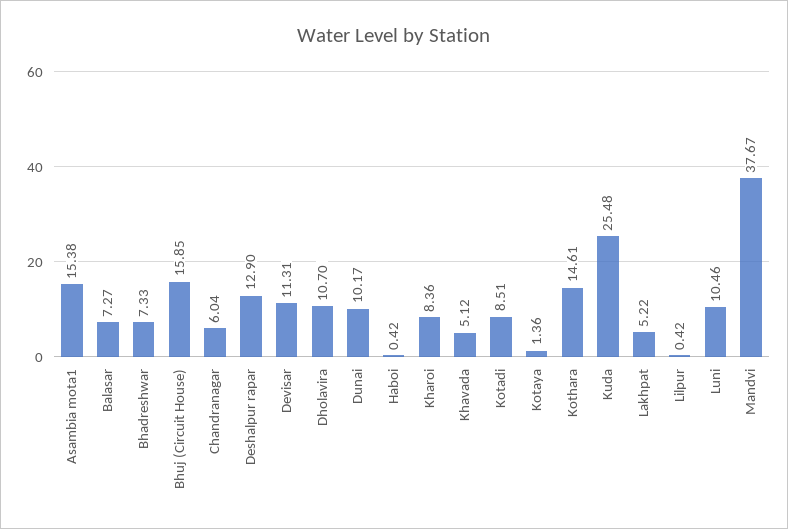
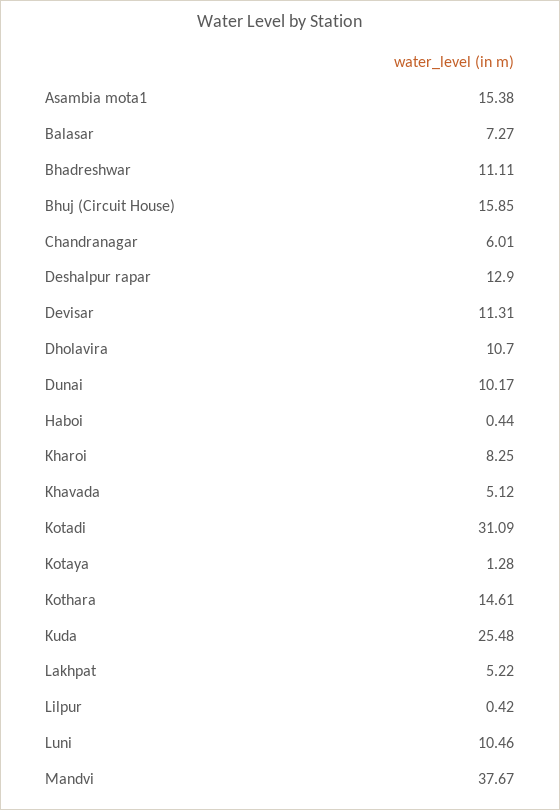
  {
    "Asambia mota1": 15.38,
    "Balasar": 7.27,
-   "Bhadreshwar": 7.33,
+   "Bhadreshwar": 11.11,
    "Bhuj (Circuit House)": 15.85,
-   "Chandranagar": 6.04,
+   "Chandranagar": 6.01,
    "Deshalpur rapar": 12.9,
    "Devisar": 11.31,
    "Dholavira": 10.7,
    "Dunai": 10.17,
-   "Haboi": 0.42,
+   "Haboi": 0.44,
-   "Kharoi": 8.36,
+   "Kharoi": 8.25,
    "Khavada": 5.12,
-   "Kotadi": 8.51,
+   "Kotadi": 31.09,
-   "Kotaya": 1.36,
+   "Kotaya": 1.28,
    "Kothara": 14.61,
    "Kuda": 25.48,
    "Lakhpat": 5.22,
    "Lilpur": 0.42,
    "Luni": 10.46,
    "Mandvi": 37.67
  }

